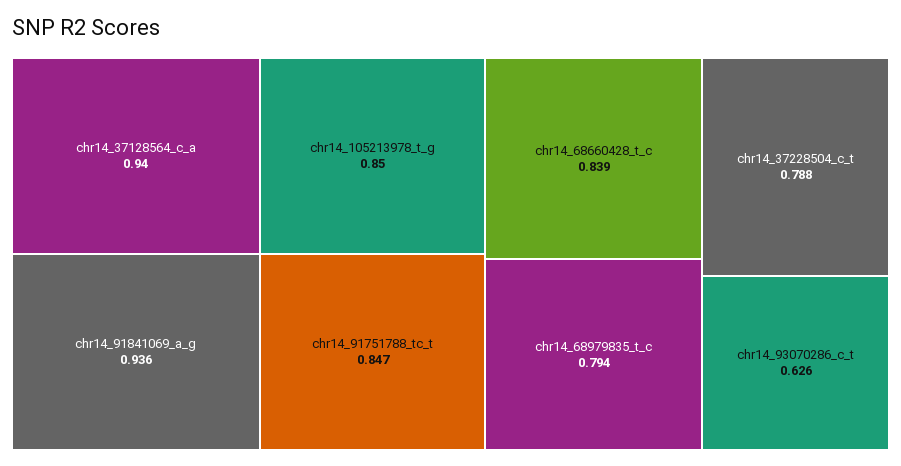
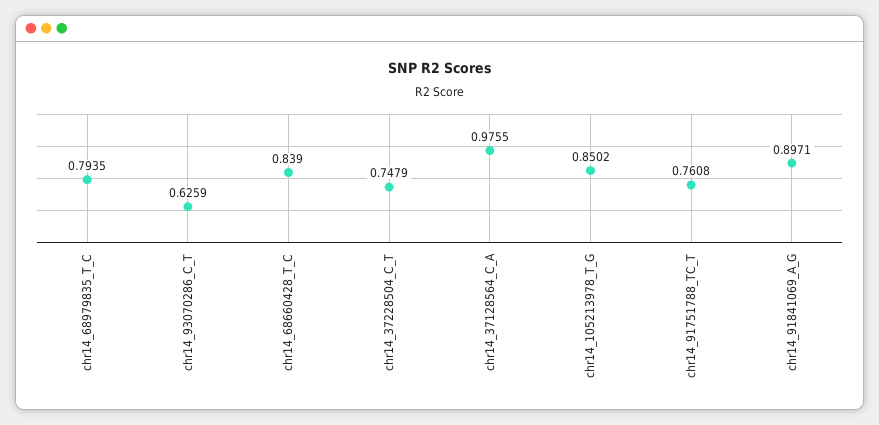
  {
-   "chr14_37128564_c_a": 0.94,
+   "chr14_37128564_c_a": 0.9755,
-   "chr14_91841069_a_g": 0.936,
+   "chr14_91841069_a_g": 0.8971,
    "chr14_105213978_t_g": 0.8502,
-   "chr14_91751788_tc_t": 0.847,
+   "chr14_91751788_tc_t": 0.7608,
    "chr14_68660428_t_c": 0.839,
    "chr14_68979835_t_c": 0.7935,
-   "chr14_37228504_c_t": 0.788,
+   "chr14_37228504_c_t": 0.7479,
    "chr14_93070286_c_t": 0.6259
  }

